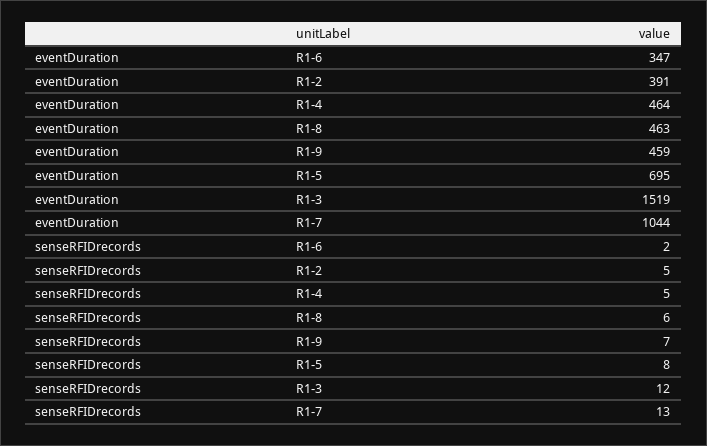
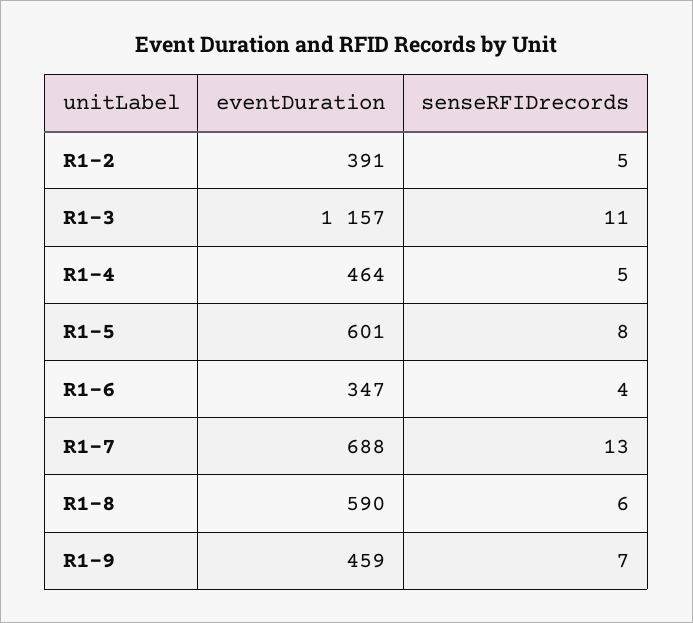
  {
    "eventDuration": {
      "R1-6": 347,
      "R1-2": 391,
      "R1-4": 464,
-     "R1-8": 463,
+     "R1-8": 590,
      "R1-9": 459,
-     "R1-5": 695,
+     "R1-5": 601,
-     "R1-3": 1519,
+     "R1-3": 1157,
-     "R1-7": 1044
+     "R1-7": 688
    },
    "senseRFIDrecords": {
-     "R1-6": 2,
+     "R1-6": 4,
      "R1-2": 5,
      "R1-4": 5,
      "R1-8": 6,
      "R1-9": 7,
      "R1-5": 8,
-     "R1-3": 12,
+     "R1-3": 11,
      "R1-7": 13
    }
  }

